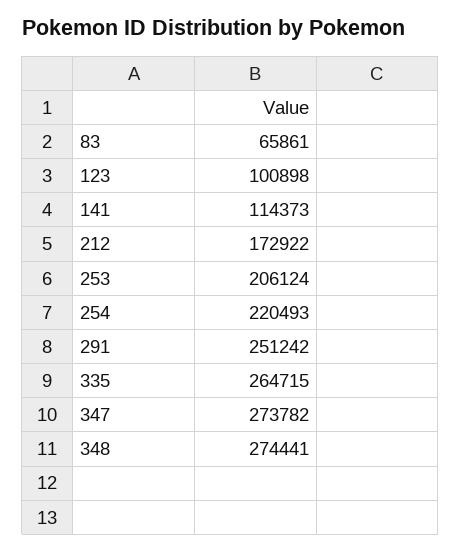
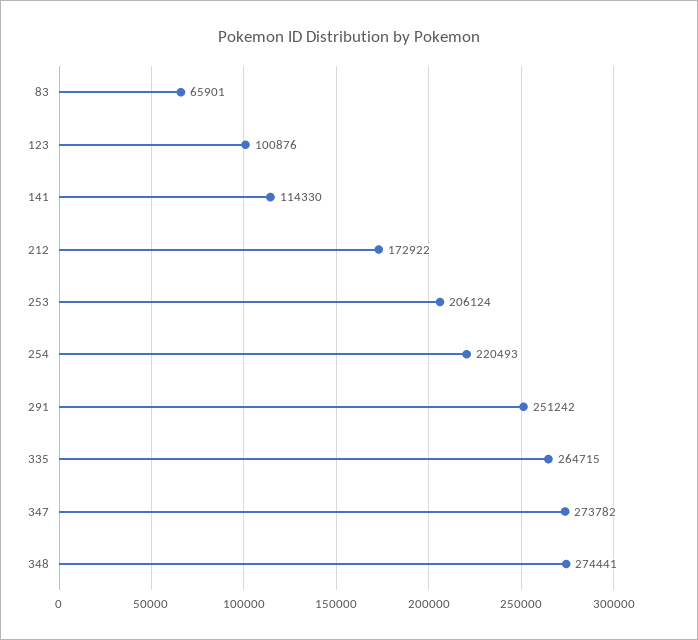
  {
-   "83": 65861,
+   "83": 65901,
-   "123": 100898,
+   "123": 100876,
-   "141": 114373,
+   "141": 114330,
    "212": 172922,
    "253": 206124,
    "254": 220493,
    "291": 251242,
    "335": 264715,
    "347": 273782,
    "348": 274441
  }

